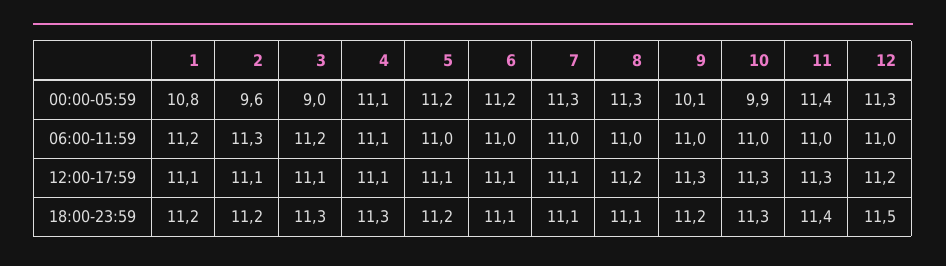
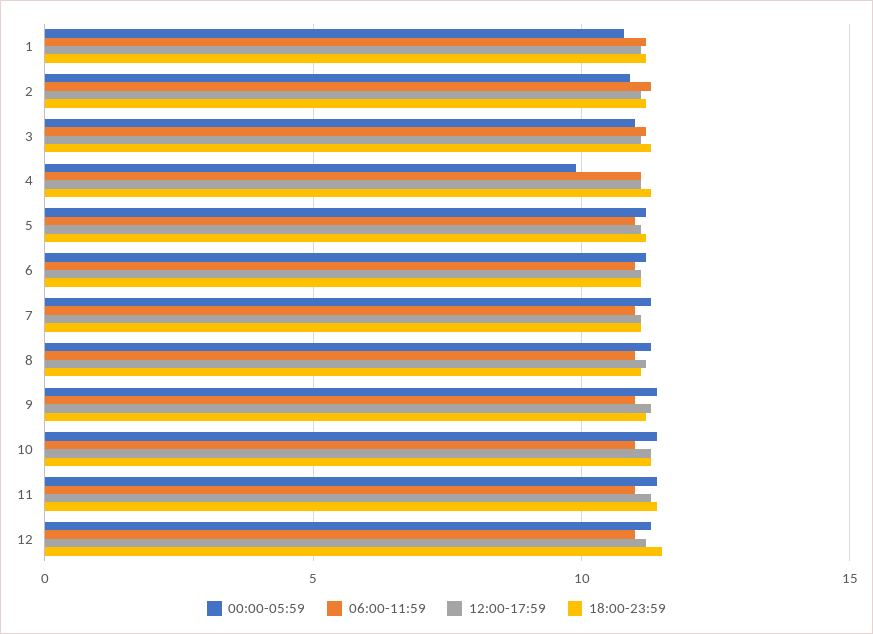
  {
    "00:00-05:59": {
      "1": 10.8,
-     "2": 9.6,
+     "2": 11,
-     "3": 9,
+     "3": 11,
-     "4": 11.1,
+     "4": 10,
      "5": 11.2,
      "6": 11.2,
      "7": 11.3,
      "8": 11.3,
-     "9": 10.1,
+     "9": 11.5,
-     "10": 9.9,
+     "10": 11.5,
      "11": 11.4,
      "12": 11.3
    },
    "06:00-11:59": {
      "1": 11.2,
      "2": 11.3,
      "3": 11.2,
      "4": 11.1,
      "5": 11,
      "6": 11,
      "7": 11,
      "8": 11,
      "9": 11,
      "10": 11,
      "11": 11,
      "12": 11
    },
    "12:00-17:59": {
      "1": 11.1,
      "2": 11.1,
      "3": 11.1,
      "4": 11.1,
      "5": 11.1,
      "6": 11.1,
      "7": 11.1,
      "8": 11.2,
      "9": 11.3,
      "10": 11.3,
      "11": 11.3,
      "12": 11.2
    },
    "18:00-23:59": {
      "1": 11.2,
      "2": 11.2,
      "3": 11.3,
      "4": 11.3,
      "5": 11.2,
      "6": 11.1,
      "7": 11.1,
      "8": 11.1,
      "9": 11.2,
      "10": 11.3,
      "11": 11.4,
      "12": 11.5
    }
  }

